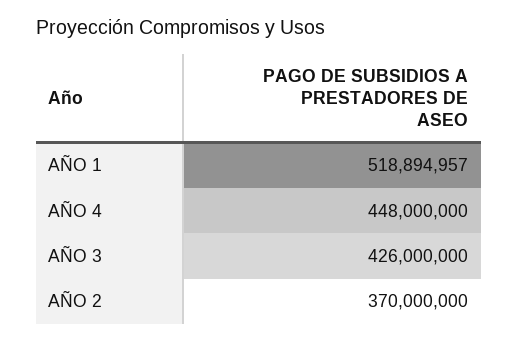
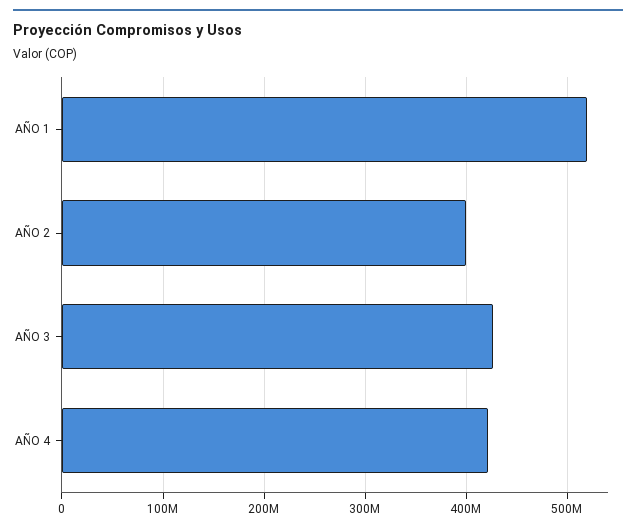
  {
    "AÑO 1": 518894957,
-   "AÑO 4": 448000000,
+   "AÑO 4": 420000000,
    "AÑO 3": 426000000,
-   "AÑO 2": 370000000
+   "AÑO 2": 400000000
  }

